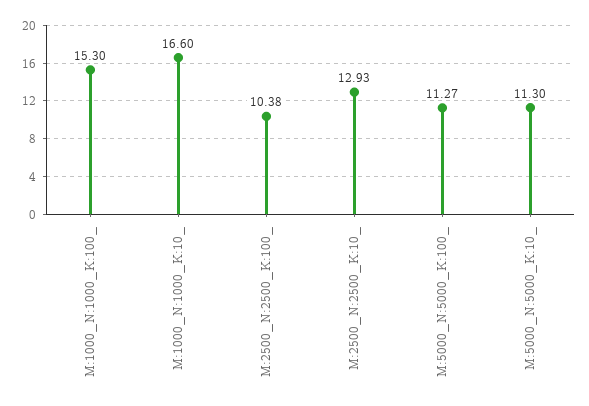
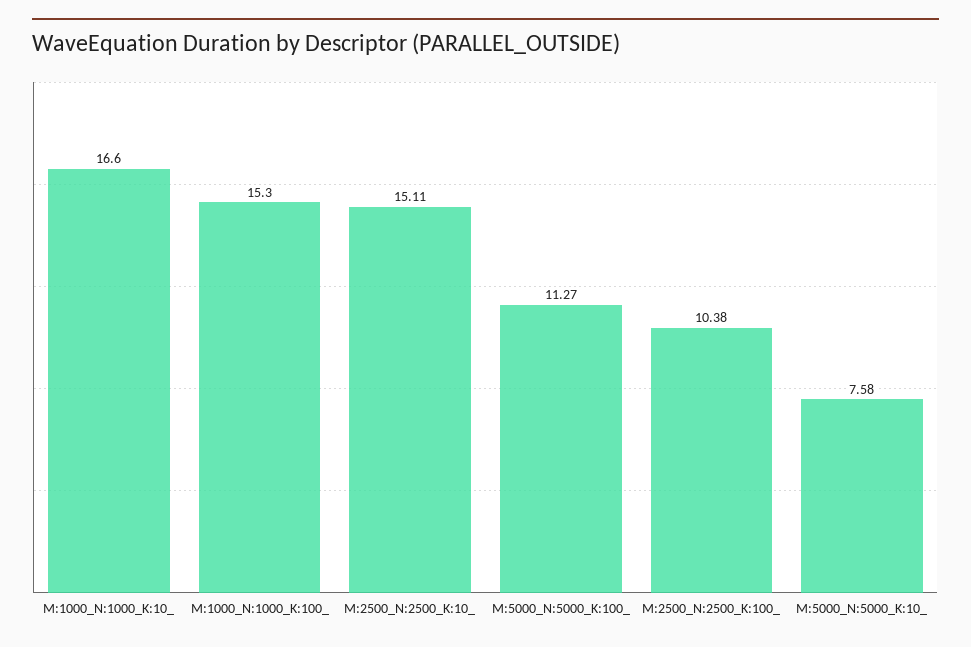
  {
    "M:1000_N:1000_K:100_": 15.3,
    "M:1000_N:1000_K:10_": 16.6,
    "M:2500_N:2500_K:100_": 10.38,
-   "M:2500_N:2500_K:10_": 12.93,
+   "M:2500_N:2500_K:10_": 15.11,
    "M:5000_N:5000_K:100_": 11.27,
-   "M:5000_N:5000_K:10_": 11.3
+   "M:5000_N:5000_K:10_": 7.58
  }

